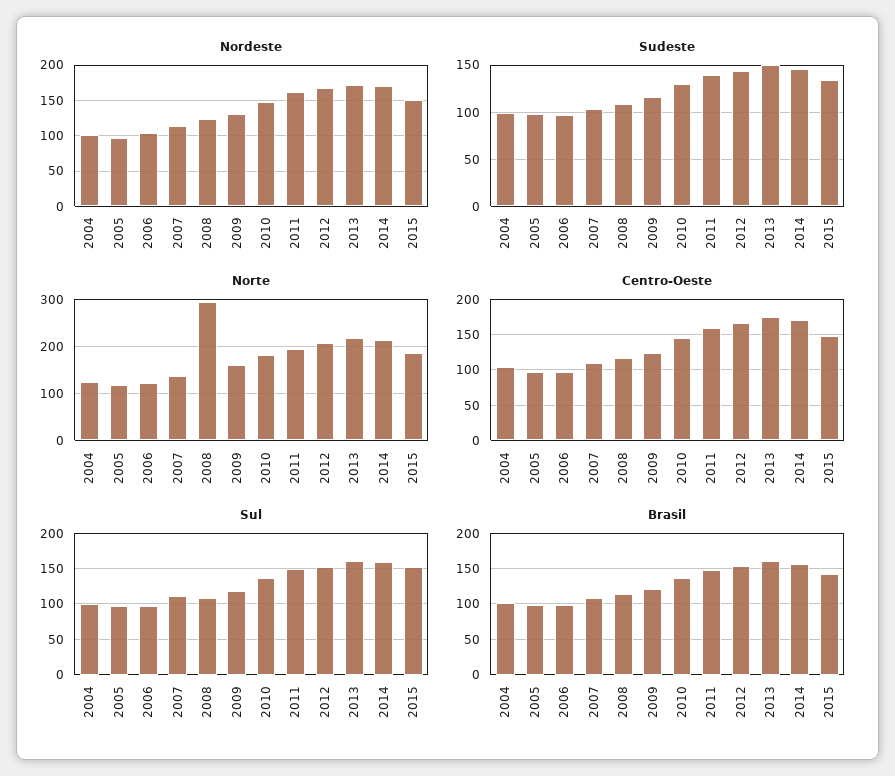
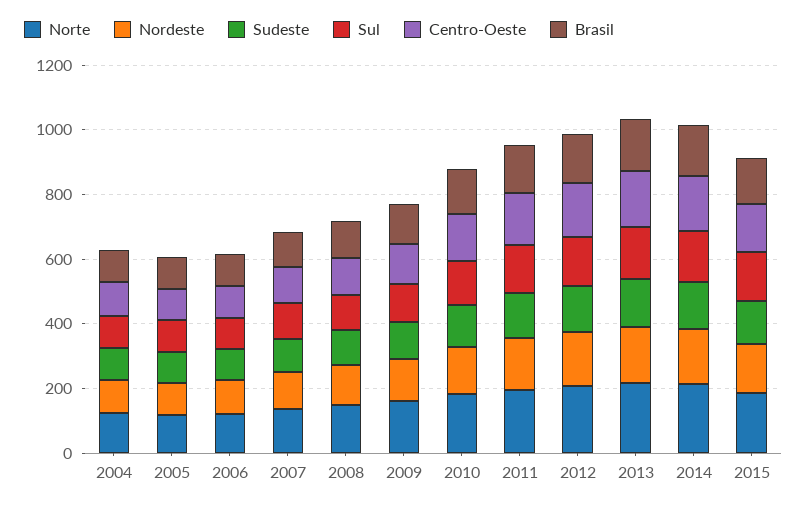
  {
    "Nordeste": {
      "2004": 100,
      "2005": 100,
      "2006": 100,
      "2007": 110,
      "2008": 120,
      "2009": 130,
      "2010": 150,
      "2011": 160,
      "2012": 170,
      "2013": 170,
      "2014": 170,
      "2015": 150
    },
    "Sudeste": {
      "2004": 100,
      "2005": 100,
      "2006": 100,
      "2007": 100,
      "2008": 110,
      "2009": 120,
      "2010": 130,
      "2011": 140,
      "2012": 140,
      "2013": 150,
      "2014": 150,
      "2015": 130
    },
    "Norte": {
      "2004": 120,
      "2005": 120,
      "2006": 120,
      "2007": 140,
-     "2008": 300,
+     "2008": 150,
      "2009": 160,
      "2010": 180,
      "2011": 200,
      "2012": 200,
      "2013": 220,
      "2014": 220,
      "2015": 180
    },
    "Centro-Oeste": {
      "2004": 100,
      "2005": 100,
      "2006": 100,
      "2007": 110,
      "2008": 120,
      "2009": 120,
      "2010": 150,
      "2011": 160,
      "2012": 170,
      "2013": 170,
      "2014": 170,
      "2015": 150
    },
    "Sul": {
      "2004": 100,
      "2005": 100,
      "2006": 100,
      "2007": 110,
      "2008": 110,
      "2009": 120,
      "2010": 140,
      "2011": 150,
      "2012": 150,
      "2013": 160,
      "2014": 160,
      "2015": 150
    },
    "Brasil": {
      "2004": 100,
      "2005": 100,
      "2006": 100,
      "2007": 110,
      "2008": 110,
      "2009": 120,
      "2010": 140,
      "2011": 150,
      "2012": 150,
      "2013": 160,
      "2014": 160,
      "2015": 140
    }
  }

